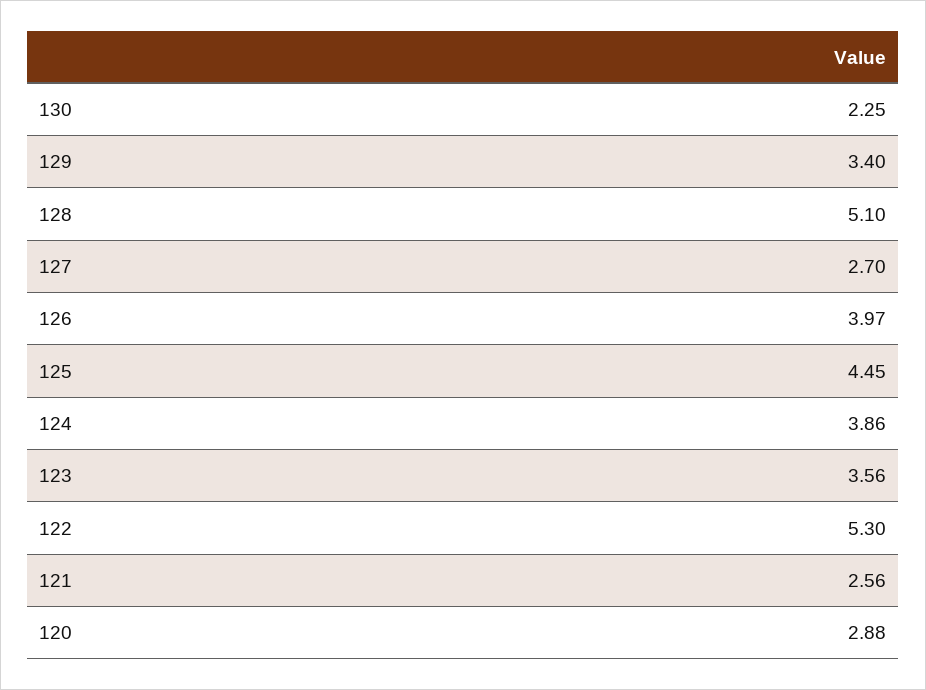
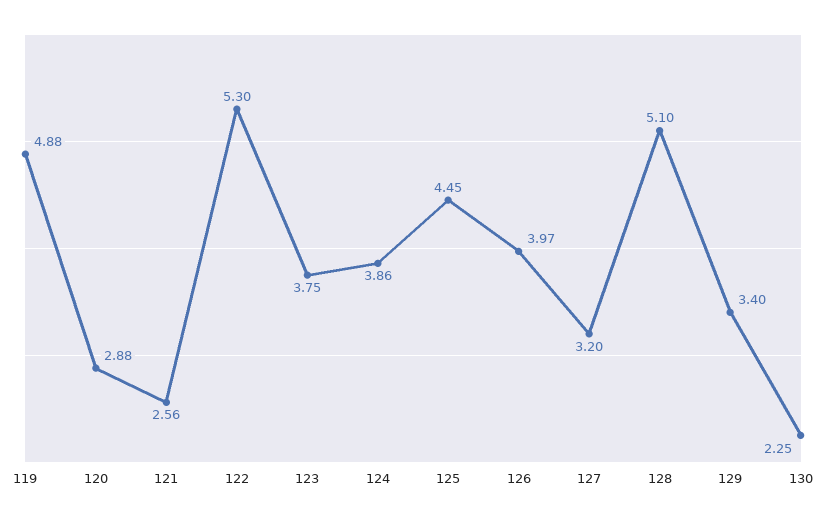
  {
    "130": 2.25,
    "129": 3.4,
    "128": 5.1,
-   "127": 2.7,
+   "127": 3.2,
    "126": 3.97,
    "125": 4.45,
    "124": 3.86,
-   "123": 3.56,
+   "123": 3.75,
    "122": 5.3,
    "121": 2.56,
-   "120": 2.88
+   "120": 2.88,
+   "119": 4.88
  }

